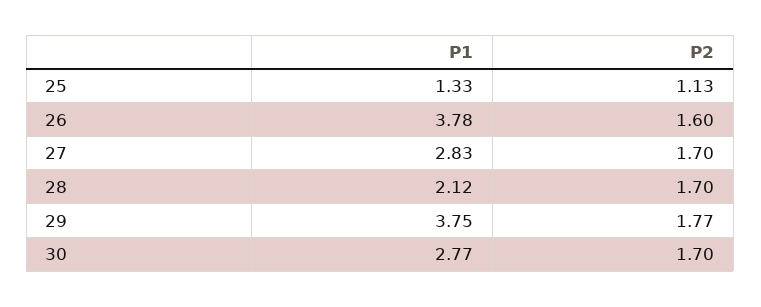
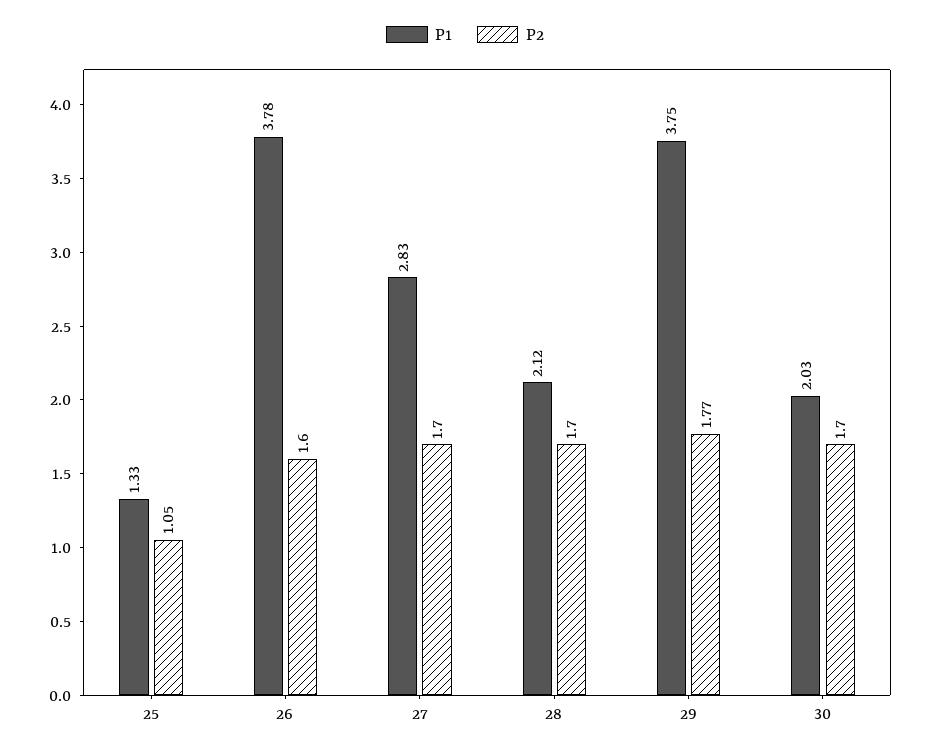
  {
    "P1": {
      "25": 1.33,
      "26": 3.78,
      "27": 2.83,
      "28": 2.12,
      "29": 3.75,
-     "30": 2.77
+     "30": 2.03
    },
    "P2": {
-     "25": 1.13,
+     "25": 1.05,
      "26": 1.6,
      "27": 1.7,
      "28": 1.7,
      "29": 1.77,
      "30": 1.7
    }
  }

